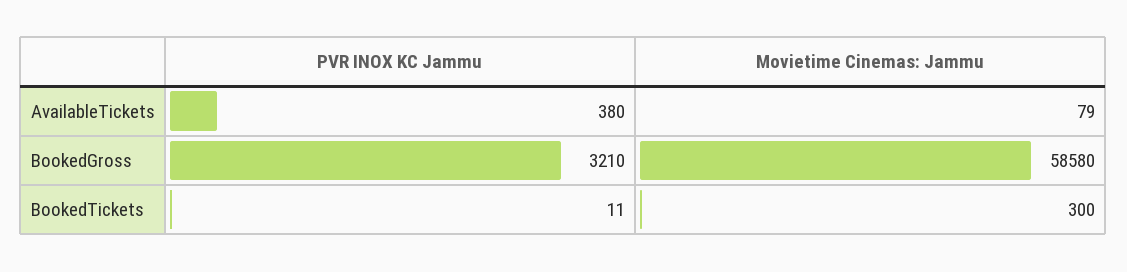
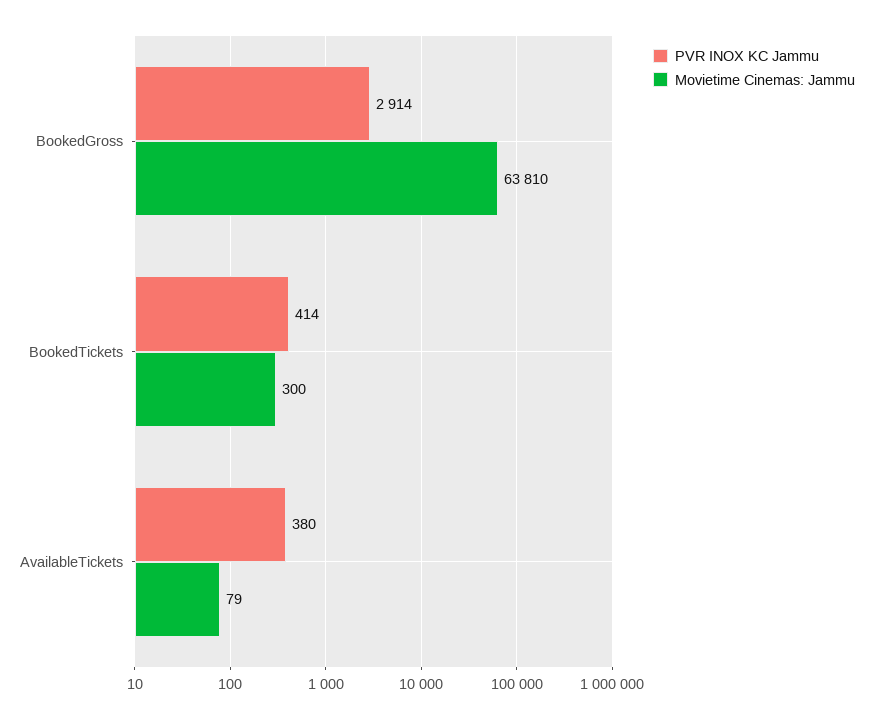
  {
    "PVR INOX KC Jammu": {
      "AvailableTickets": 380,
-     "BookedGross": 3210,
+     "BookedGross": 2914,
-     "BookedTickets": 11
+     "BookedTickets": 414
    },
    "Movietime Cinemas: Jammu": {
      "AvailableTickets": 79,
-     "BookedGross": 58580,
+     "BookedGross": 63810,
      "BookedTickets": 300
    }
  }

